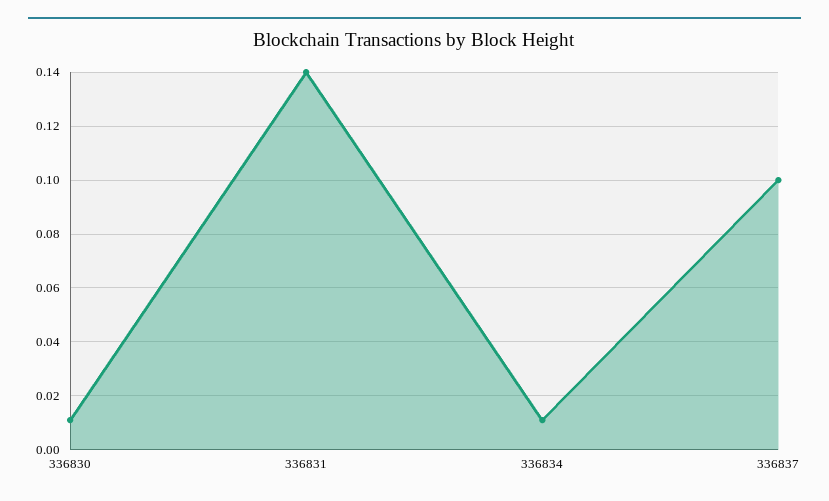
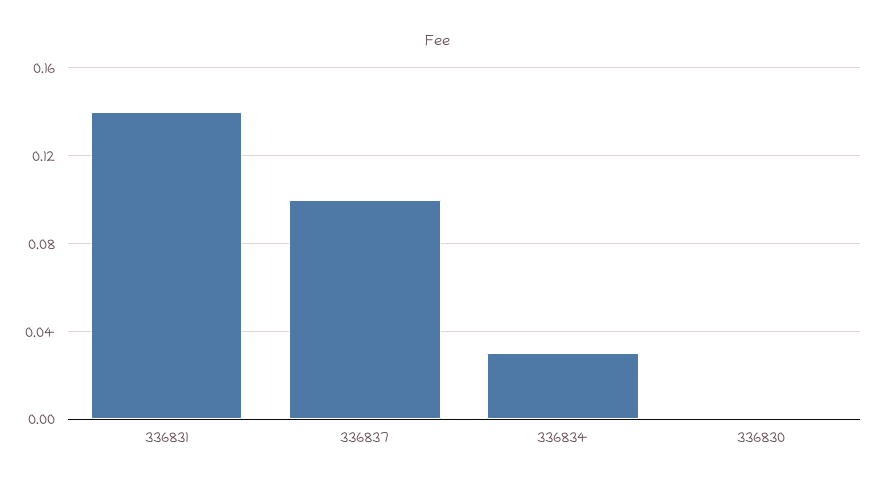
  {
-   "336830": 0.01,
+   "336830": 0,
    "336831": 0.14,
-   "336834": 0.01,
+   "336834": 0.03,
    "336837": 0.1
  }

